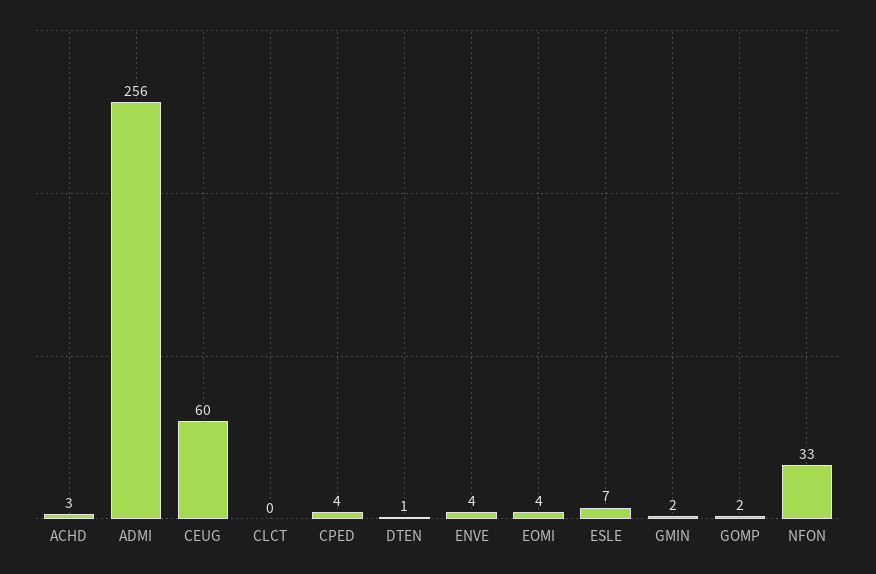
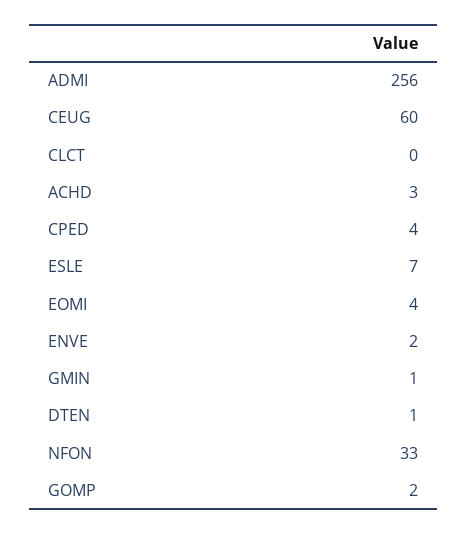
  {
    "ACHD": 3,
    "ADMI": 256,
    "CEUG": 60,
    "CLCT": 0,
    "CPED": 4,
    "DTEN": 1,
-   "ENVE": 4,
+   "ENVE": 2,
    "EOMI": 4,
    "ESLE": 7,
-   "GMIN": 2,
+   "GMIN": 1,
    "GOMP": 2,
    "NFON": 33
  }

